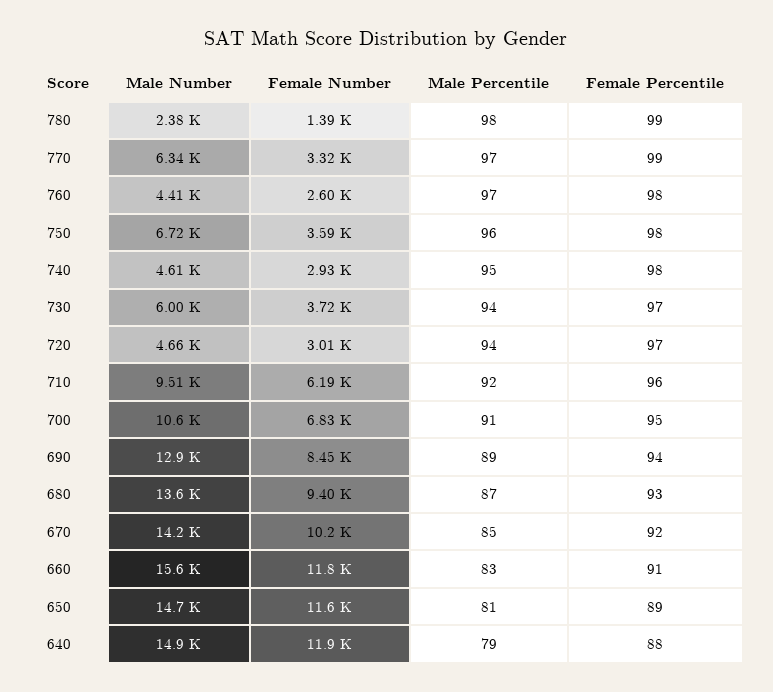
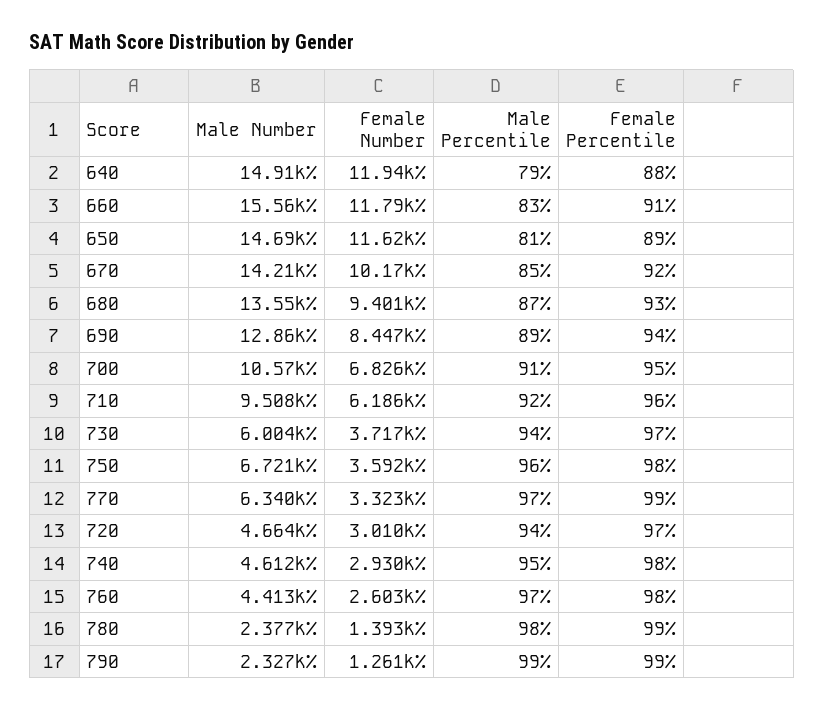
  {
    "Male Number": {
      "780": 2377,
      "770": 6340,
      "760": 4413,
      "750": 6721,
      "740": 4612,
      "730": 6004,
      "720": 4664,
      "710": 9508,
      "700": 10570,
      "690": 12860,
      "680": 13550,
      "670": 14210,
      "660": 15560,
      "650": 14690,
-     "640": 14910
+     "640": 14910,
+     "790": 2327
    },
    "Female Number": {
      "780": 1393,
      "770": 3323,
      "760": 2603,
      "750": 3592,
      "740": 2930,
      "730": 3717,
      "720": 3010,
      "710": 6186,
      "700": 6826,
      "690": 8447,
      "680": 9401,
      "670": 10170,
      "660": 11790,
      "650": 11620,
-     "640": 11940
+     "640": 11940,
+     "790": 1261
    },
    "Male Percentile": {
      "780": 98,
      "770": 97,
      "760": 97,
      "750": 96,
      "740": 95,
      "730": 94,
      "720": 94,
      "710": 92,
      "700": 91,
      "690": 89,
      "680": 87,
      "670": 85,
      "660": 83,
      "650": 81,
-     "640": 79
+     "640": 79,
+     "790": 99
    },
    "Female Percentile": {
      "780": 99,
      "770": 99,
      "760": 98,
      "750": 98,
      "740": 98,
      "730": 97,
      "720": 97,
      "710": 96,
      "700": 95,
      "690": 94,
      "680": 93,
      "670": 92,
      "660": 91,
      "650": 89,
-     "640": 88
+     "640": 88,
+     "790": 99
    }
  }

